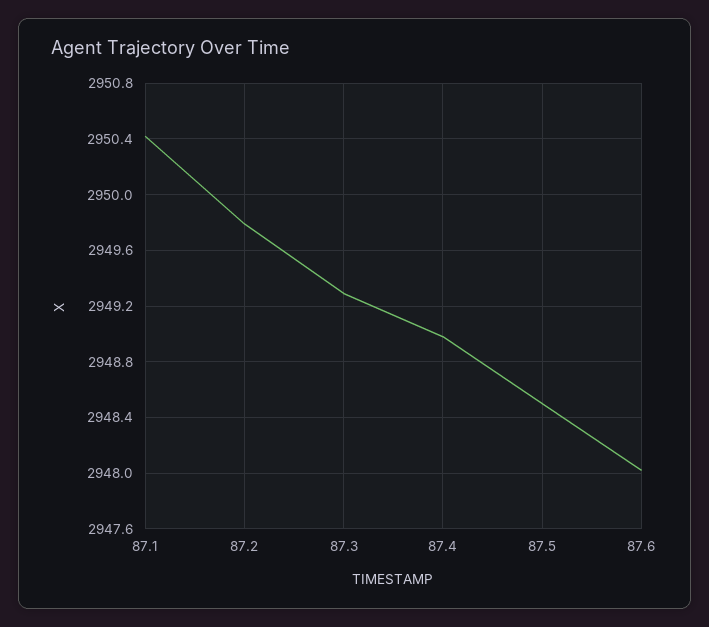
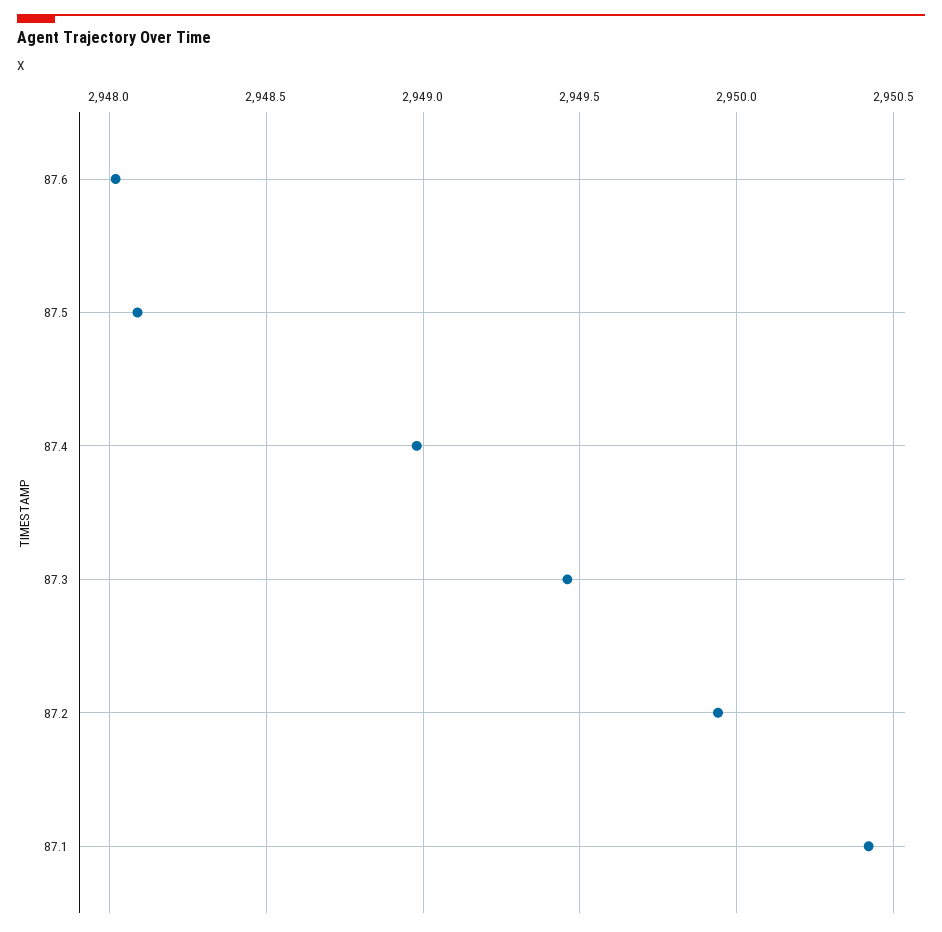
  {
    "87.1": 2950.4,
-   "87.2": 2949.8,
+   "87.2": 2949.95,
-   "87.3": 2949.3,
+   "87.3": 2949.45,
    "87.4": 2949,
-   "87.5": 2948.5,
+   "87.5": 2948.1,
    "87.6": 2948
  }

